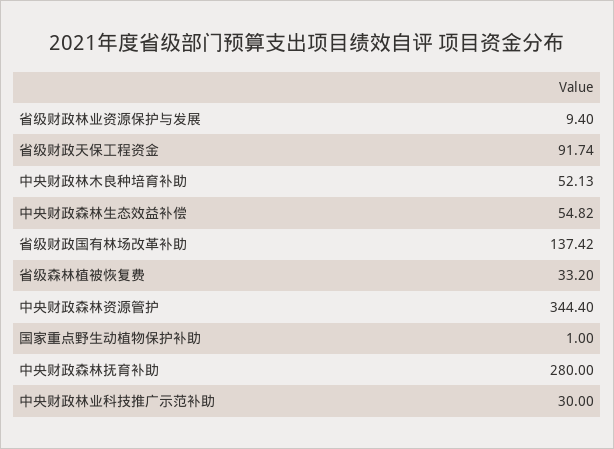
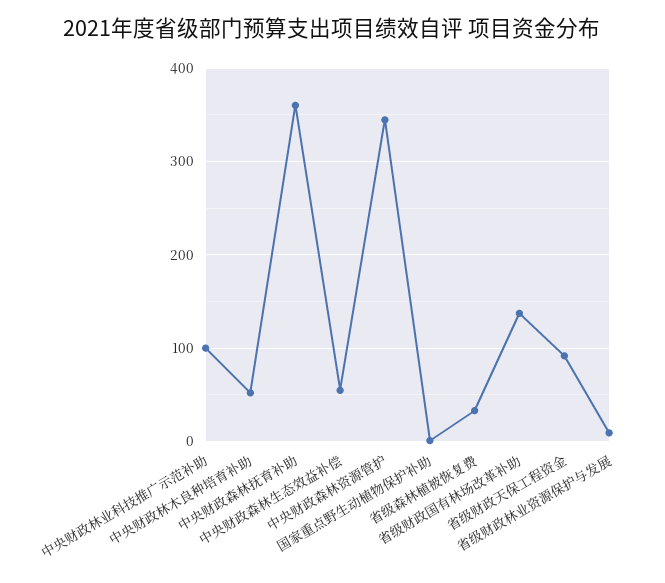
  {
    "省级财政林业资源保护与发展": 9.4,
    "省级财政天保工程资金": 91.74,
    "中央财政林木良种培育补助": 52.13,
    "中央财政森林生态效益补偿": 54.82,
    "省级财政国有林场改革补助": 137.42,
    "省级森林植被恢复费": 33.2,
    "中央财政森林资源管护": 344.4,
    "国家重点野生动植物保护补助": 1,
-   "中央财政森林抚育补助": 280,
+   "中央财政森林抚育补助": 360,
-   "中央财政林业科技推广示范补助": 30
+   "中央财政林业科技推广示范补助": 100
  }

